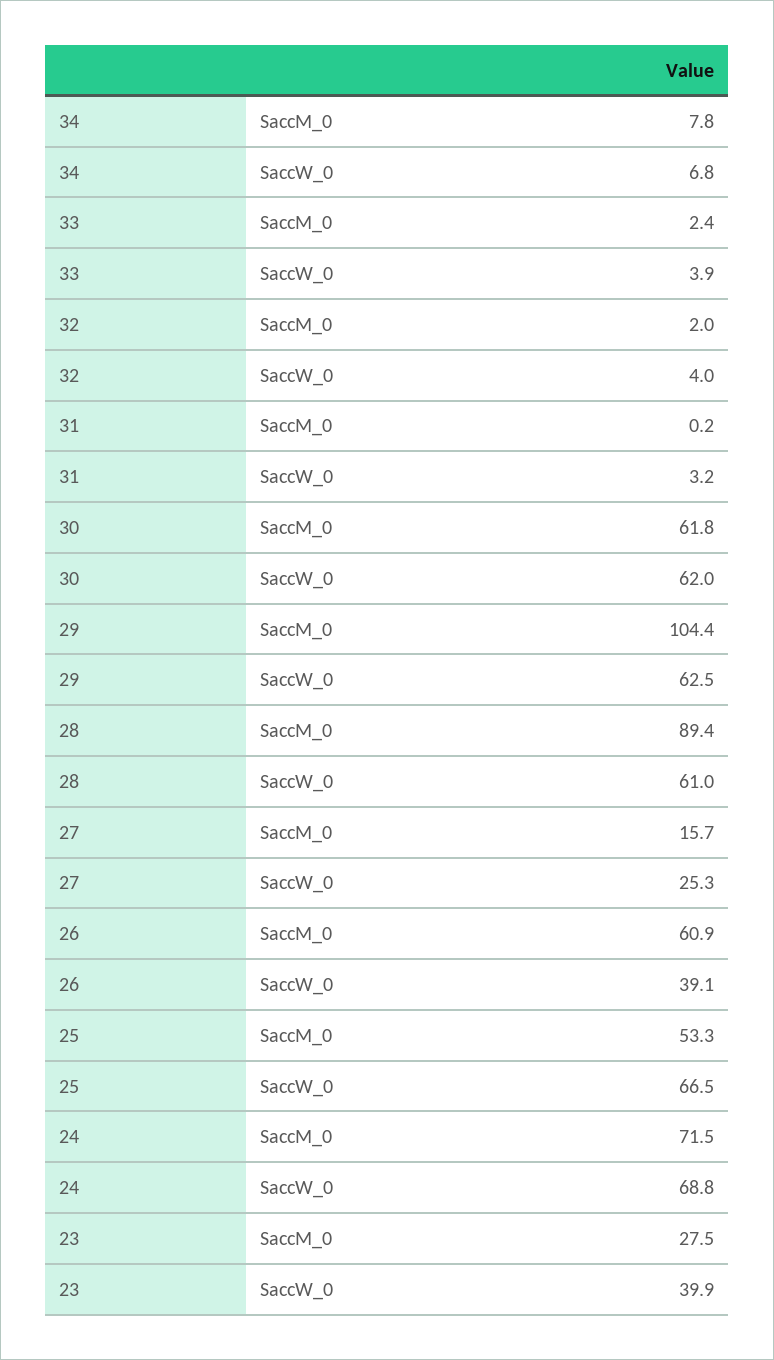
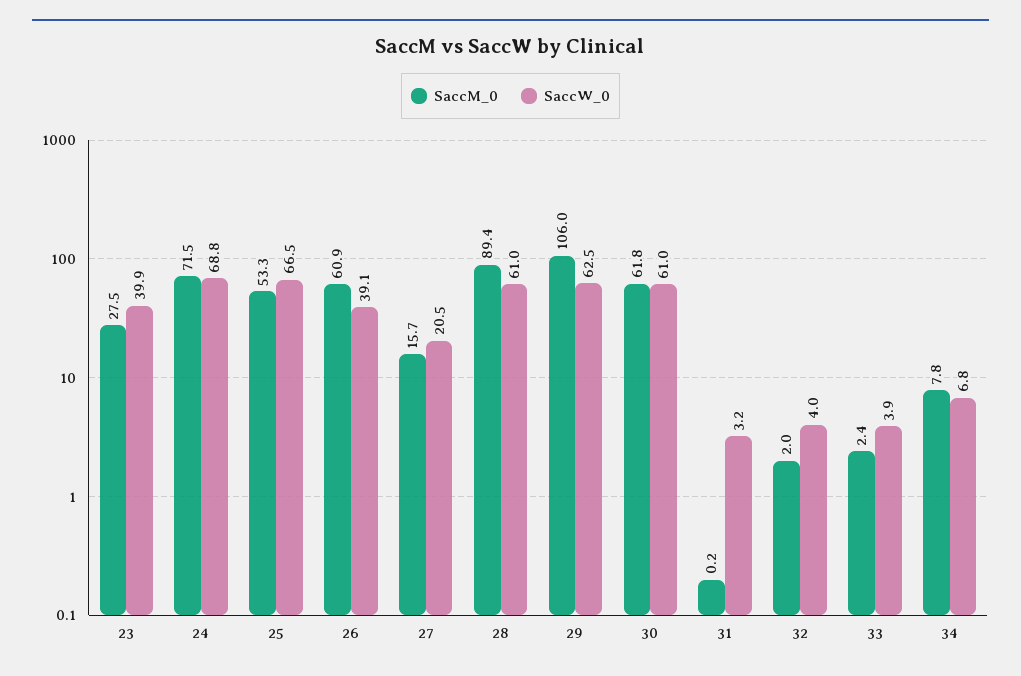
  {
    "SaccM_0": {
      "34": 7.8,
      "33": 2.4,
      "32": 2,
      "31": 0.2,
      "30": 61.8,
-     "29": 104.4,
+     "29": 106,
      "28": 89.4,
      "27": 15.7,
      "26": 60.9,
      "25": 53.3,
      "24": 71.5,
      "23": 27.5
    },
    "SaccW_0": {
      "34": 6.8,
      "33": 3.9,
      "32": 4,
      "31": 3.2,
-     "30": 62,
+     "30": 61,
      "29": 62.5,
      "28": 61,
-     "27": 25.3,
+     "27": 20.5,
      "26": 39.1,
      "25": 66.5,
      "24": 68.8,
      "23": 39.9
    }
  }

